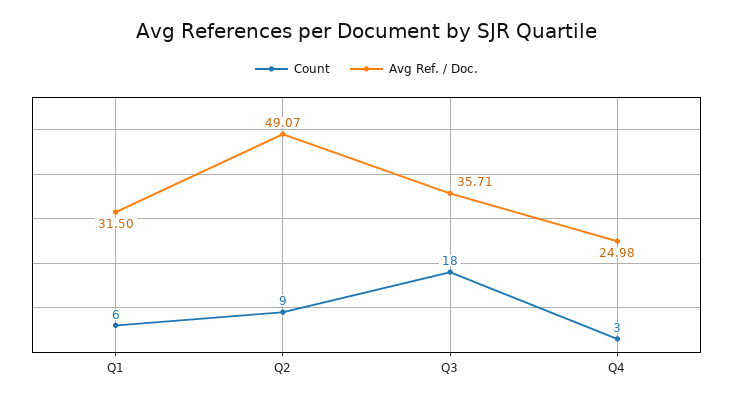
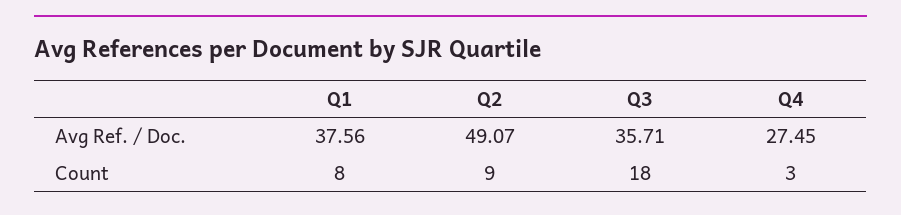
  {
    "Count": {
-     "Q1": 6,
+     "Q1": 8,
      "Q2": 9,
      "Q3": 18,
      "Q4": 3
    },
    "Avg Ref. / Doc.": {
-     "Q1": 31.5,
+     "Q1": 37.56,
      "Q2": 49.07,
      "Q3": 35.71,
-     "Q4": 24.98
+     "Q4": 27.45
    }
  }

